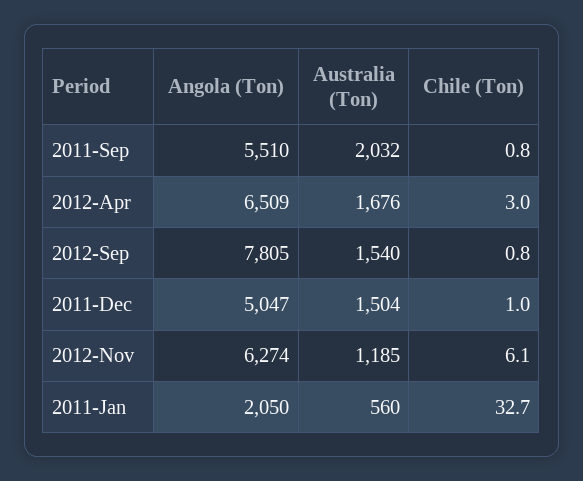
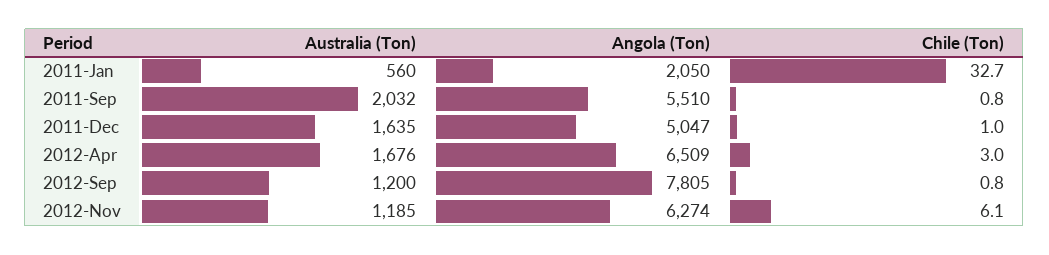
  {
    "Angola (Ton)": {
      "2011-Sep": 5510,
      "2012-Apr": 6509,
      "2012-Sep": 7805,
      "2011-Dec": 5047,
      "2012-Nov": 6274,
      "2011-Jan": 2050
    },
    "Australia (Ton)": {
      "2011-Sep": 2032,
      "2012-Apr": 1676,
-     "2012-Sep": 1540,
+     "2012-Sep": 1200,
-     "2011-Dec": 1504,
+     "2011-Dec": 1635,
      "2012-Nov": 1185,
      "2011-Jan": 560
    },
    "Chile (Ton)": {
      "2011-Sep": 0.8,
      "2012-Apr": 3,
      "2012-Sep": 0.8,
      "2011-Dec": 1,
      "2012-Nov": 6.1,
      "2011-Jan": 32.7
    }
  }

